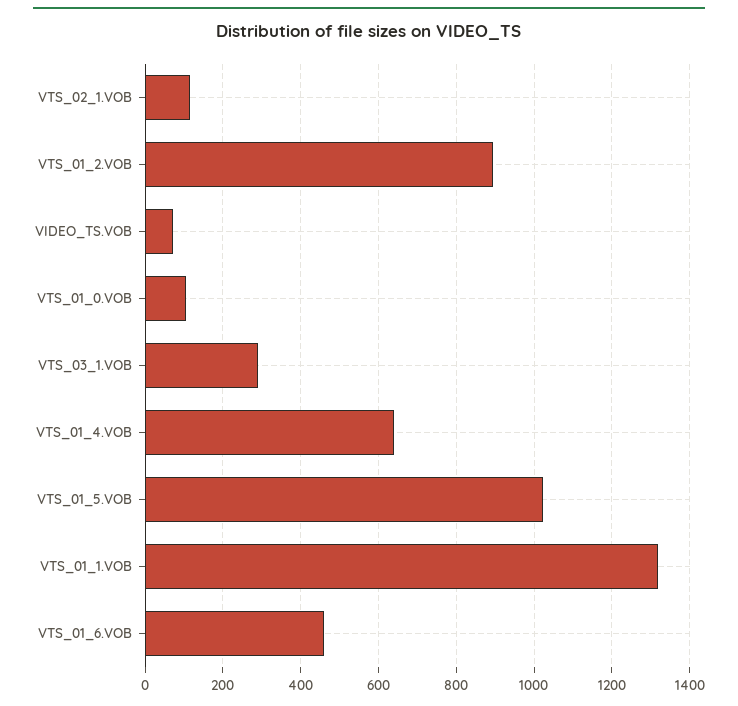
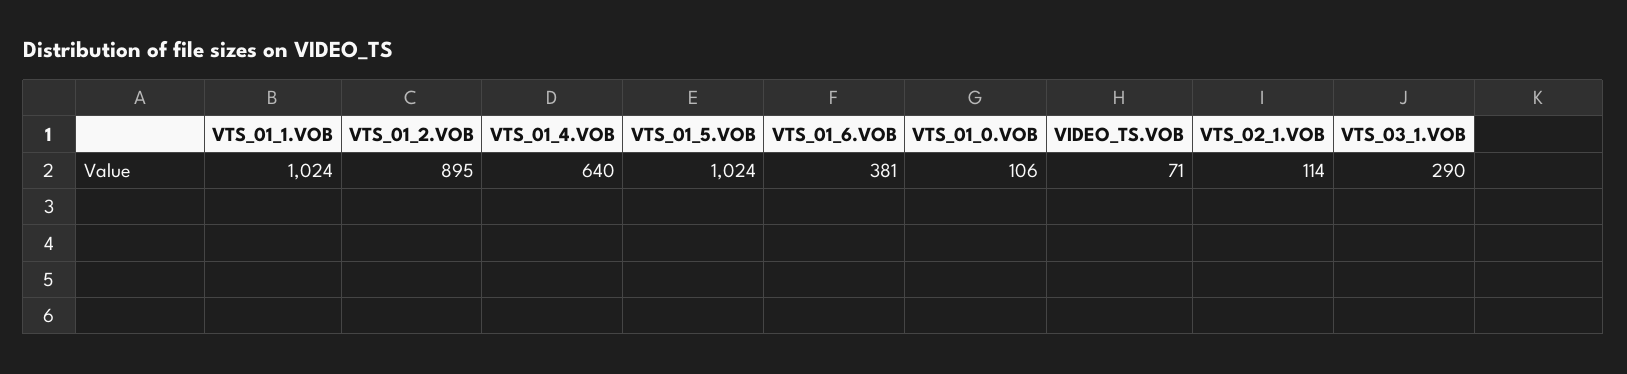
  {
    "VTS_02_1.VOB": 114,
    "VTS_01_2.VOB": 895,
    "VIDEO_TS.VOB": 71,
    "VTS_01_0.VOB": 106,
    "VTS_03_1.VOB": 290,
    "VTS_01_4.VOB": 640,
    "VTS_01_5.VOB": 1024,
-   "VTS_01_1.VOB": 1320,
+   "VTS_01_1.VOB": 1024,
-   "VTS_01_6.VOB": 460
+   "VTS_01_6.VOB": 381
  }

